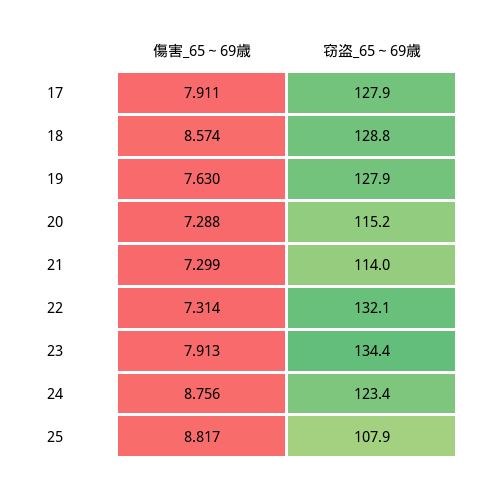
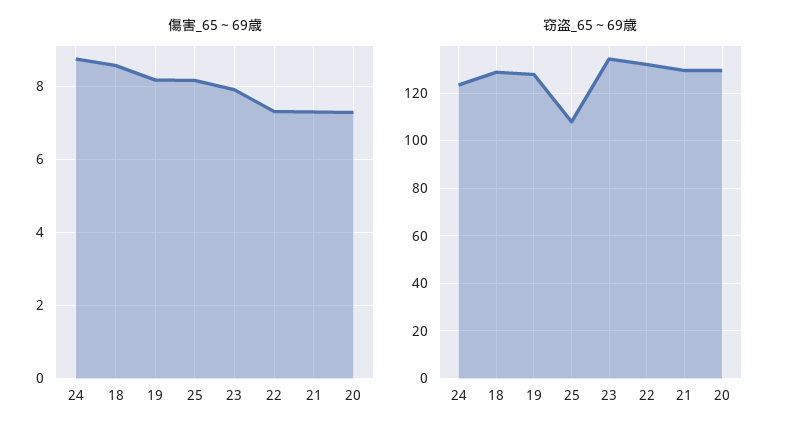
  {
    "傷害_65～69歳": {
-     "17": 7.911,
      "18": 8.574,
-     "19": 7.63,
+     "19": 8.2,
      "20": 7.288,
      "21": 7.299,
      "22": 7.314,
      "23": 7.913,
      "24": 8.756,
-     "25": 8.817
+     "25": 8.2
    },
    "窃盗_65～69歳": {
-     "17": 127.9,
      "18": 128.8,
      "19": 127.9,
-     "20": 115.2,
+     "20": 130,
-     "21": 114,
+     "21": 130,
      "22": 132.1,
      "23": 134.4,
      "24": 123.4,
      "25": 107.9
    }
  }

